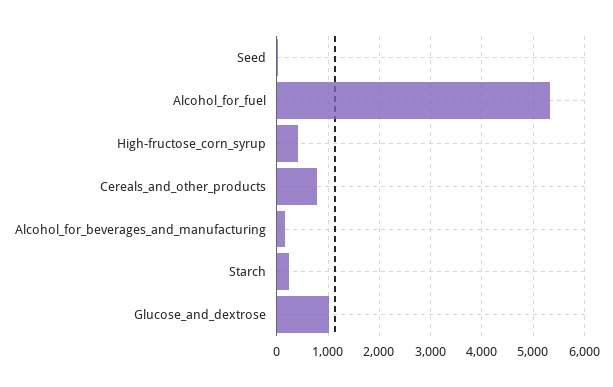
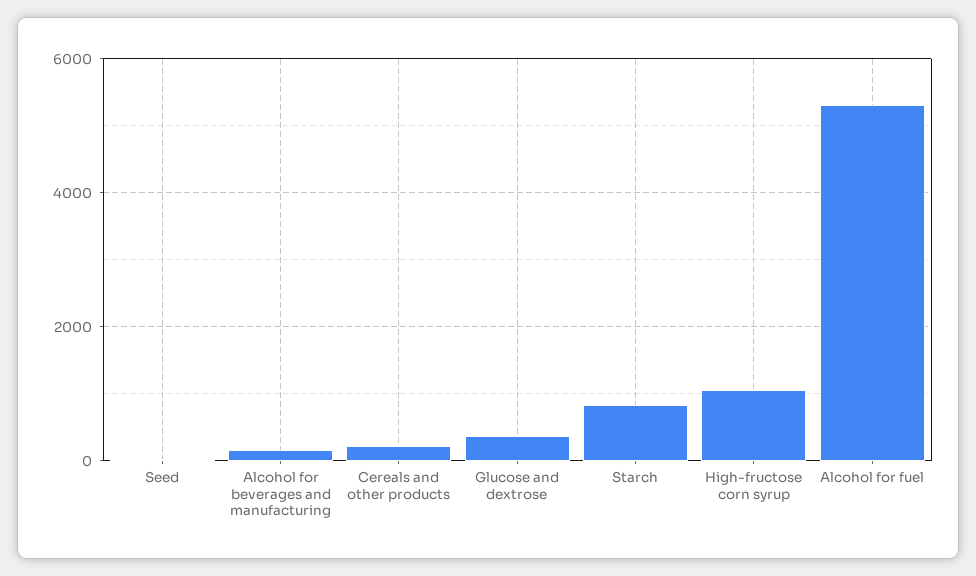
  {
    "Seed": 0,
    "Alcohol_for_fuel": 5400,
-   "High-fructose_corn_syrup": 400,
+   "High-fructose_corn_syrup": 1000,
-   "Cereals_and_other_products": 800,
+   "Cereals_and_other_products": 200,
    "Alcohol_for_beverages_and_manufacturing": 200,
-   "Starch": 200,
+   "Starch": 800,
-   "Glucose_and_dextrose": 1000
+   "Glucose_and_dextrose": 400
  }

